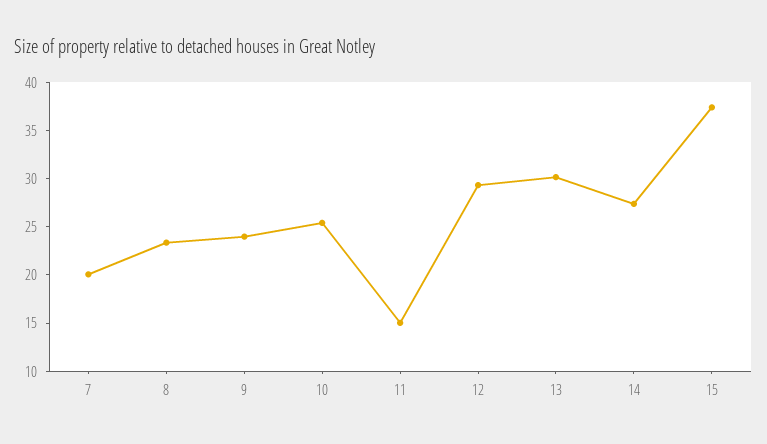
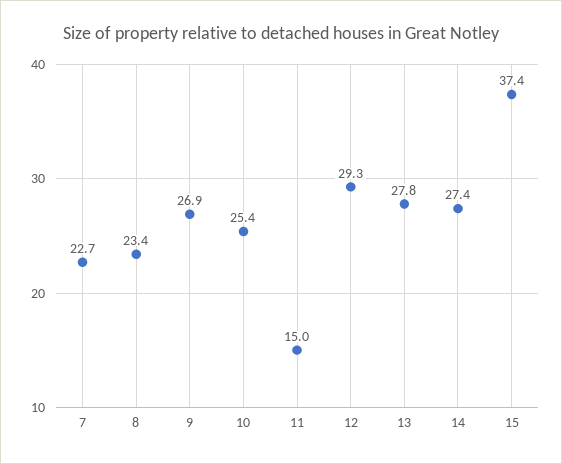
  {
-   "7": 20,
+   "7": 22.7,
    "8": 23.4,
-   "9": 24,
+   "9": 26.9,
    "10": 25.4,
    "11": 15,
    "12": 29.3,
-   "13": 30,
+   "13": 27.8,
    "14": 27.4,
    "15": 37.4
  }

